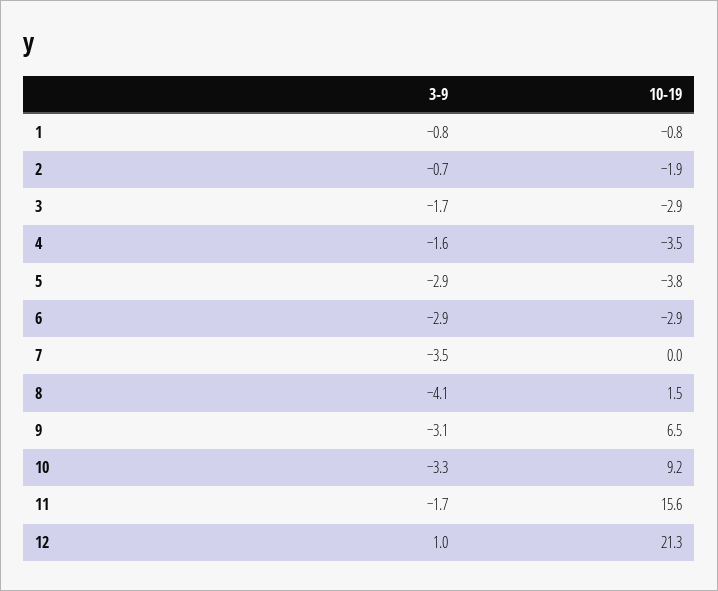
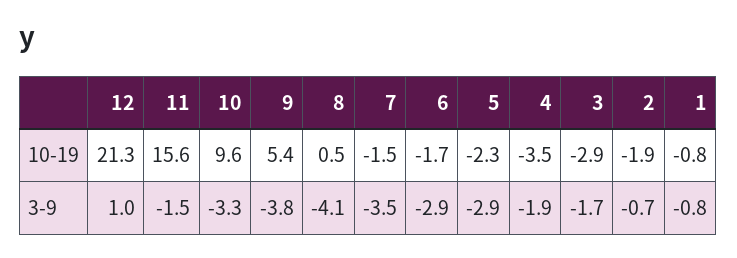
  {
    "3-9": {
      "1": -0.8,
      "2": -0.7,
      "3": -1.7,
-     "4": -1.6,
+     "4": -1.9,
      "5": -2.9,
      "6": -2.9,
      "7": -3.5,
      "8": -4.1,
-     "9": -3.1,
+     "9": -3.8,
      "10": -3.3,
-     "11": -1.7,
+     "11": -1.5,
      "12": 1
    },
    "10-19": {
      "1": -0.8,
      "2": -1.9,
      "3": -2.9,
      "4": -3.5,
-     "5": -3.8,
+     "5": -2.3,
-     "6": -2.9,
+     "6": -1.7,
-     "7": 0,
+     "7": -1.5,
-     "8": 1.5,
+     "8": 0.5,
-     "9": 6.5,
+     "9": 5.4,
-     "10": 9.2,
+     "10": 9.6,
      "11": 15.6,
      "12": 21.3
    }
  }

